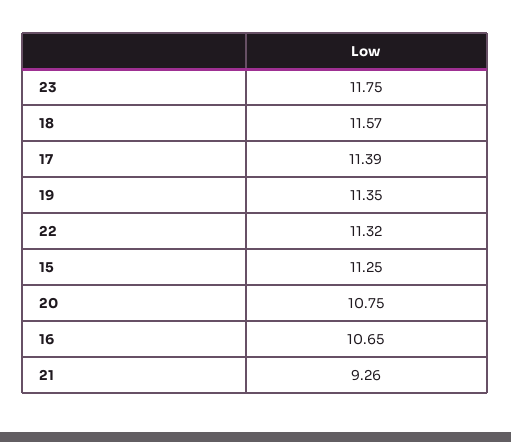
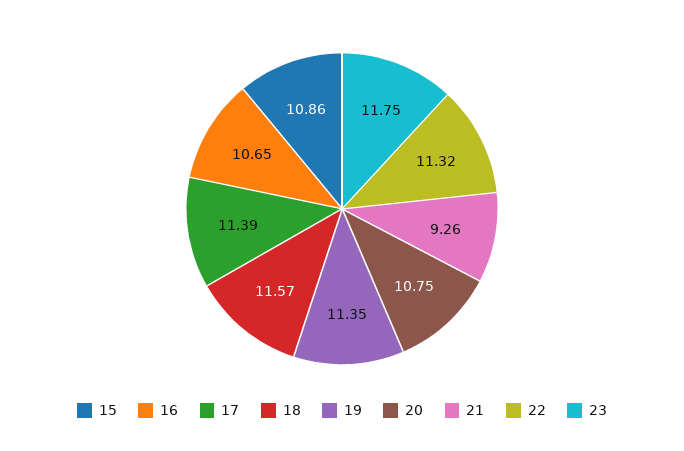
  {
    "23": 11.75,
    "18": 11.57,
    "17": 11.39,
    "19": 11.35,
    "22": 11.32,
-   "15": 11.25,
+   "15": 10.86,
    "20": 10.75,
    "16": 10.65,
    "21": 9.26
  }

